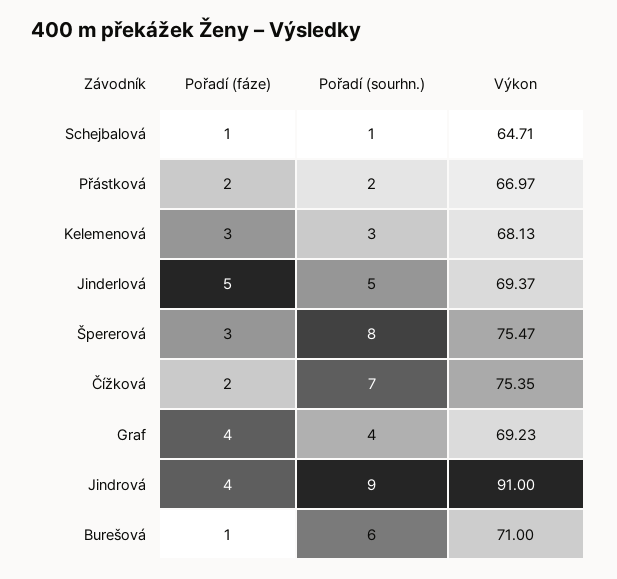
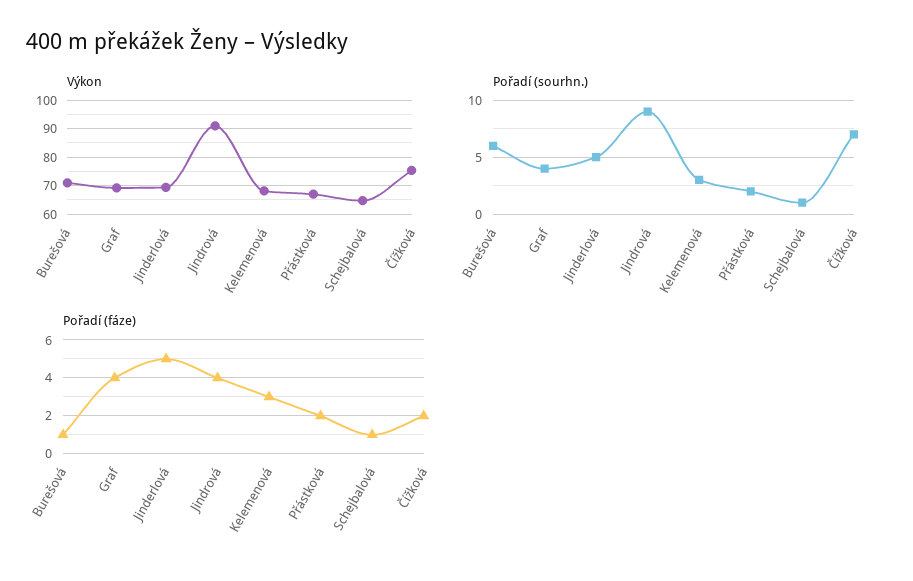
  {
    "Pořadí (fáze)": {
      "Schejbalová": 1,
      "Přástková": 2,
      "Kelemenová": 3,
      "Jinderlová": 5,
-     "Špererová": 3,
      "Čížková": 2,
      "Graf": 4,
      "Jindrová": 4,
      "Burešová": 1
    },
    "Pořadí (sourhn.)": {
      "Schejbalová": 1,
      "Přástková": 2,
      "Kelemenová": 3,
      "Jinderlová": 5,
-     "Špererová": 8,
      "Čížková": 7,
      "Graf": 4,
      "Jindrová": 9,
      "Burešová": 6
    },
    "Výkon": {
      "Schejbalová": 64.71,
      "Přástková": 66.97,
      "Kelemenová": 68.13,
      "Jinderlová": 69.37,
-     "Špererová": 75.47,
      "Čížková": 75.35,
      "Graf": 69.23,
      "Jindrová": 91,
      "Burešová": 71
    }
  }

